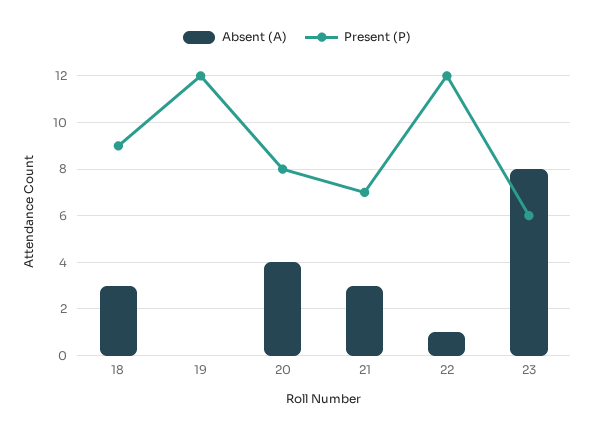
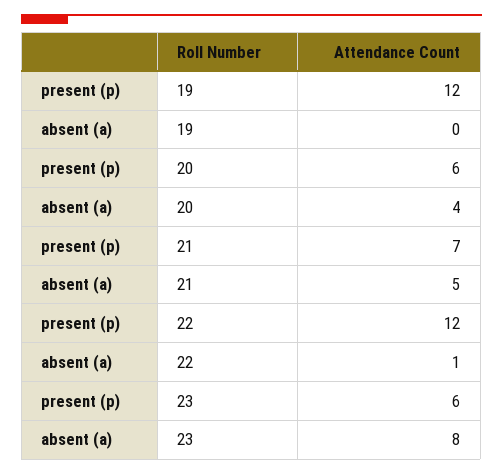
  {
    "Absent (A)": {
-     "18": 3,
      "19": 0,
      "20": 4,
-     "21": 3,
+     "21": 5,
      "22": 1,
      "23": 8
    },
    "Present (P)": {
-     "18": 9,
      "19": 12,
-     "20": 8,
+     "20": 6,
      "21": 7,
      "22": 12,
      "23": 6
    }
  }

